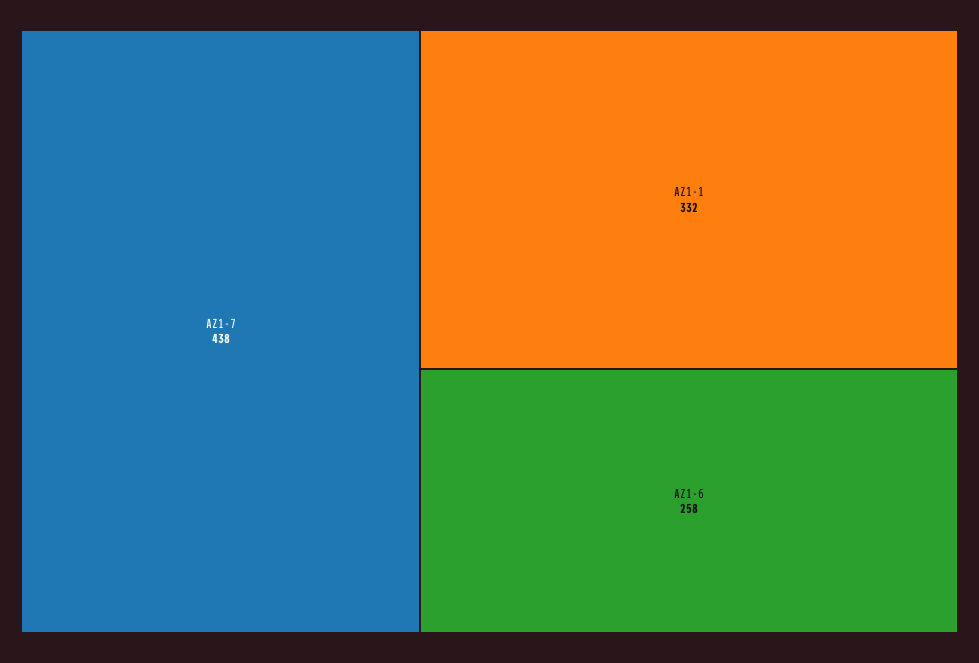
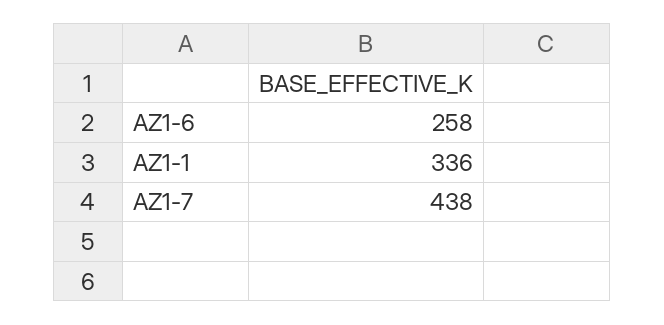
  {
    "AZ1-7": 438,
-   "AZ1-1": 332,
+   "AZ1-1": 336,
    "AZ1-6": 258
  }

